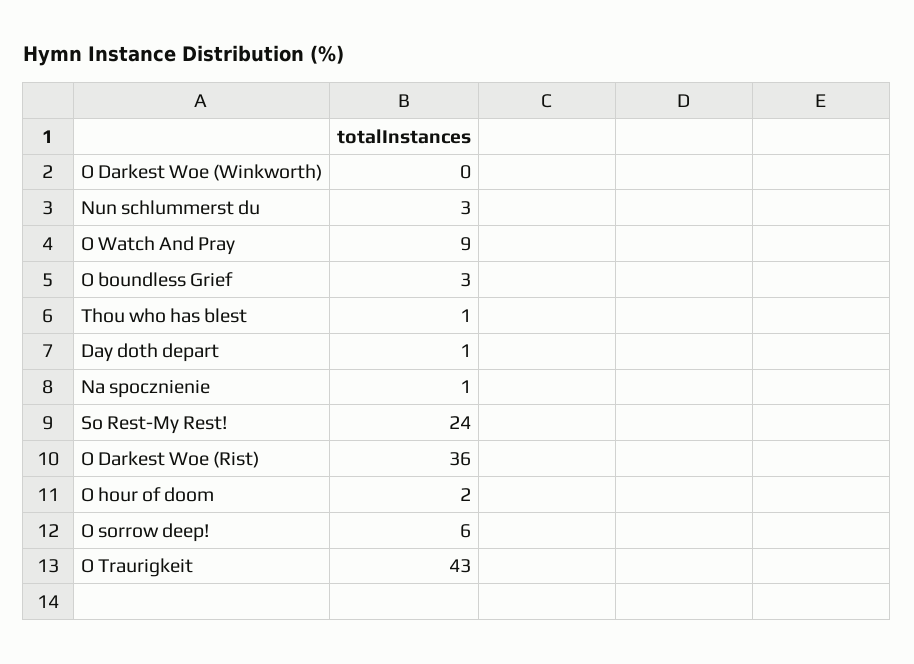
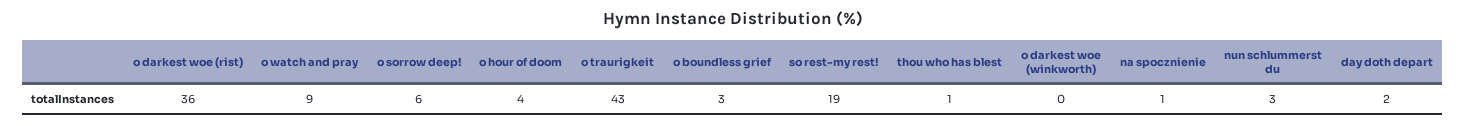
  {
    "O Darkest Woe (Winkworth)": 0,
    "Nun schlummerst du": 3,
    "O Watch And Pray": 9,
    "O boundless Grief": 3,
    "Thou who has blest": 1,
-   "Day doth depart": 1,
+   "Day doth depart": 2,
    "Na spocznienie": 1,
-   "So Rest-My Rest!": 24,
+   "So Rest-My Rest!": 19,
    "O Darkest Woe (Rist)": 36,
-   "O hour of doom": 2,
+   "O hour of doom": 4,
    "O sorrow deep!": 6,
    "O Traurigkeit": 43
  }

